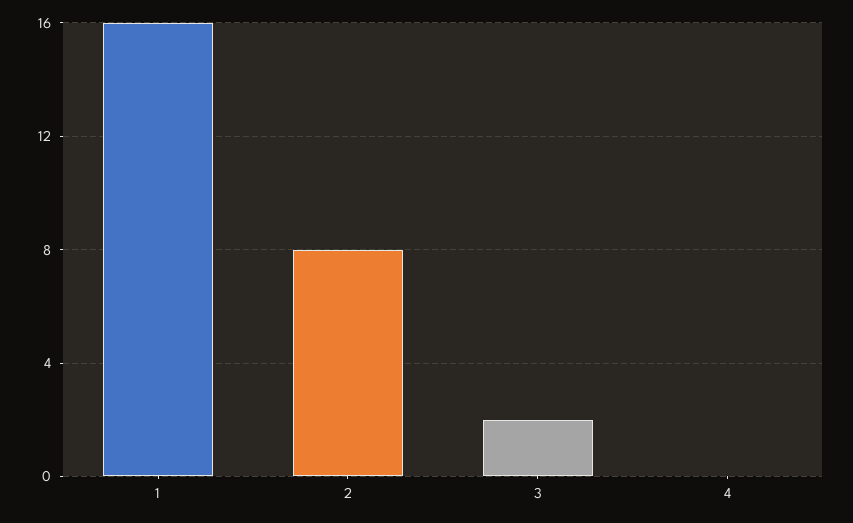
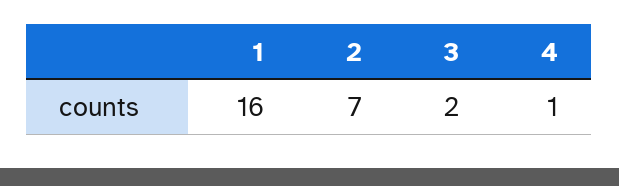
  {
    "1": 16,
-   "2": 8,
+   "2": 7,
    "3": 2,
-   "4": 0
+   "4": 1
  }

